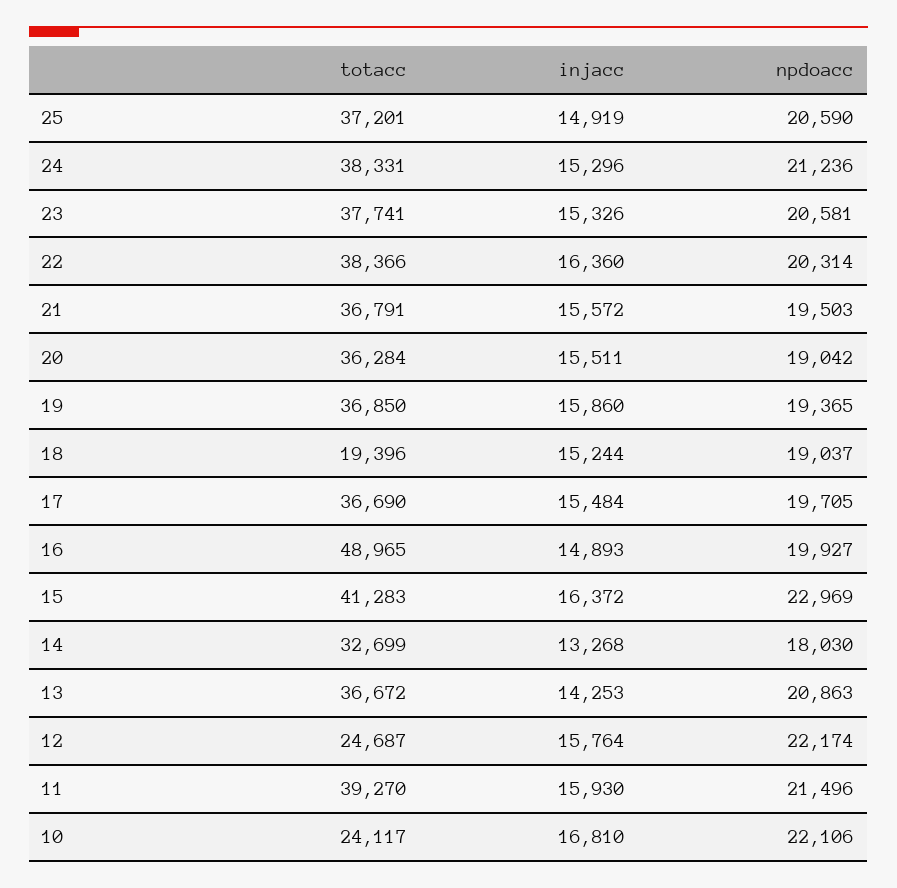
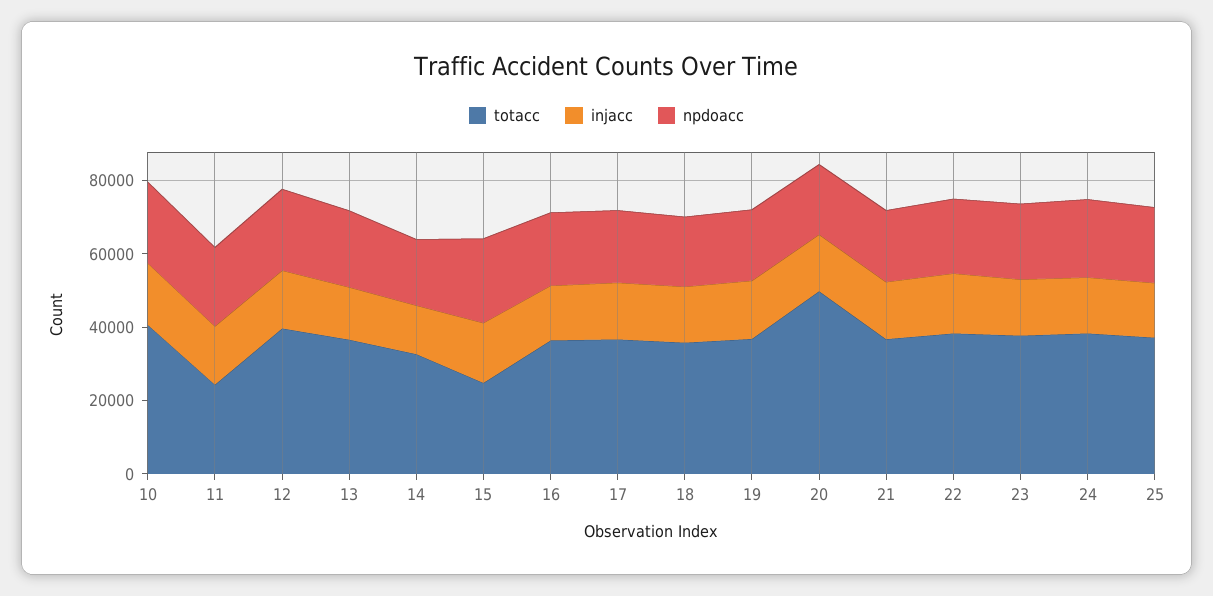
  {
    "totacc": {
      "25": 37201,
      "24": 38331,
      "23": 37741,
      "22": 38366,
      "21": 36791,
-     "20": 36284,
+     "20": 50000,
      "19": 36850,
-     "18": 19396,
+     "18": 35000,
      "17": 36690,
-     "16": 48965,
+     "16": 35000,
-     "15": 41283,
+     "15": 25000,
      "14": 32699,
      "13": 36672,
-     "12": 24687,
+     "12": 40000,
-     "11": 39270,
+     "11": 25000,
-     "10": 24117
+     "10": 40000
    },
    "injacc": {
      "25": 14919,
      "24": 15296,
      "23": 15326,
      "22": 16360,
      "21": 15572,
      "20": 15511,
      "19": 15860,
      "18": 15244,
      "17": 15484,
      "16": 14893,
      "15": 16372,
      "14": 13268,
      "13": 14253,
      "12": 15764,
      "11": 15930,
      "10": 16810
    },
    "npdoacc": {
      "25": 20590,
      "24": 21236,
      "23": 20581,
      "22": 20314,
      "21": 19503,
      "20": 19042,
      "19": 19365,
      "18": 19037,
      "17": 19705,
      "16": 19927,
      "15": 22969,
      "14": 18030,
      "13": 20863,
      "12": 22174,
      "11": 21496,
      "10": 22106
    }
  }

